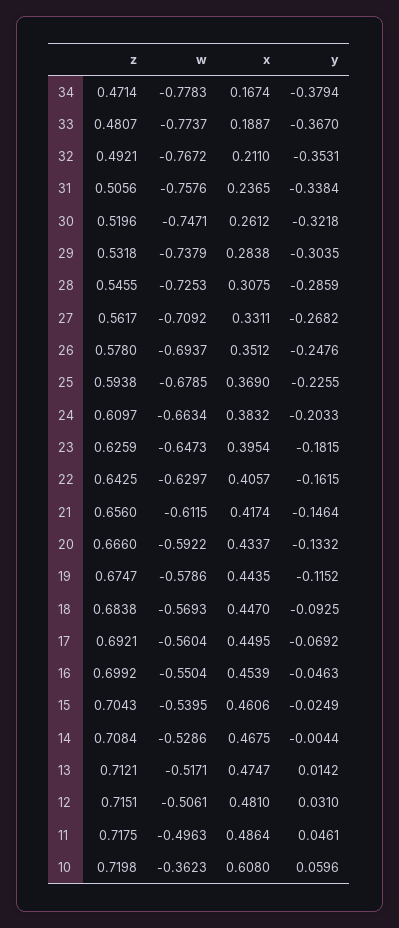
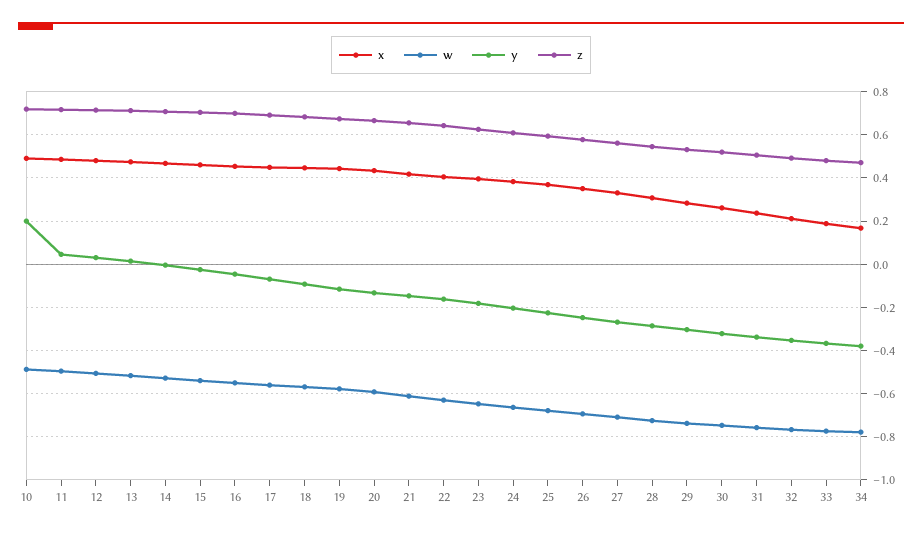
  {
    "z": {
      "34": 0.4714,
      "33": 0.4807,
      "32": 0.4921,
      "31": 0.5056,
      "30": 0.5196,
      "29": 0.5318,
      "28": 0.5455,
      "27": 0.5617,
      "26": 0.578,
      "25": 0.5938,
      "24": 0.6097,
      "23": 0.6259,
      "22": 0.6425,
      "21": 0.656,
      "20": 0.666,
      "19": 0.6747,
      "18": 0.6838,
      "17": 0.6921,
      "16": 0.6992,
      "15": 0.7043,
      "14": 0.7084,
      "13": 0.7121,
      "12": 0.7151,
      "11": 0.7175,
      "10": 0.7198
    },
    "w": {
      "34": -0.7783,
      "33": -0.7737,
      "32": -0.7672,
      "31": -0.7576,
      "30": -0.7471,
      "29": -0.7379,
      "28": -0.7253,
      "27": -0.7092,
      "26": -0.6937,
      "25": -0.6785,
      "24": -0.6634,
      "23": -0.6473,
      "22": -0.6297,
      "21": -0.6115,
      "20": -0.5922,
      "19": -0.5786,
      "18": -0.5693,
      "17": -0.5604,
      "16": -0.5504,
      "15": -0.5395,
      "14": -0.5286,
      "13": -0.5171,
      "12": -0.5061,
      "11": -0.4963,
-     "10": -0.3623
+     "10": -0.5
    },
    "x": {
      "34": 0.1674,
      "33": 0.1887,
      "32": 0.211,
      "31": 0.2365,
      "30": 0.2612,
      "29": 0.2838,
      "28": 0.3075,
      "27": 0.3311,
      "26": 0.3512,
      "25": 0.369,
      "24": 0.3832,
      "23": 0.3954,
      "22": 0.4057,
      "21": 0.4174,
      "20": 0.4337,
      "19": 0.4435,
      "18": 0.447,
      "17": 0.4495,
      "16": 0.4539,
      "15": 0.4606,
      "14": 0.4675,
      "13": 0.4747,
      "12": 0.481,
      "11": 0.4864,
-     "10": 0.608
+     "10": 0.5
    },
    "y": {
      "34": -0.3794,
      "33": -0.367,
      "32": -0.3531,
      "31": -0.3384,
      "30": -0.3218,
      "29": -0.3035,
      "28": -0.2859,
      "27": -0.2682,
      "26": -0.2476,
      "25": -0.2255,
      "24": -0.2033,
      "23": -0.1815,
      "22": -0.1615,
      "21": -0.1464,
      "20": -0.1332,
      "19": -0.1152,
      "18": -0.0925,
      "17": -0.0692,
      "16": -0.0463,
      "15": -0.0249,
      "14": -0.0044,
      "13": 0.0142,
      "12": 0.031,
      "11": 0.0461,
-     "10": 0.0596
+     "10": 0.2
    }
  }

